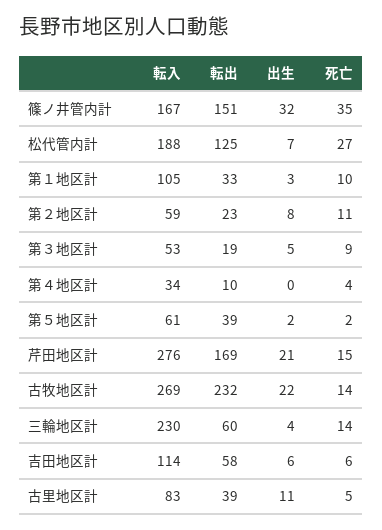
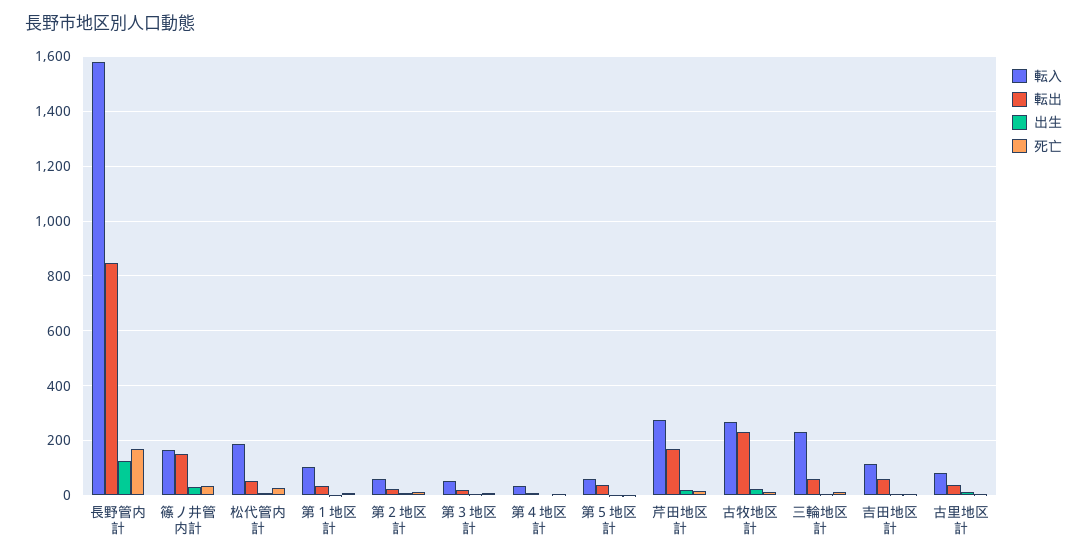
  {
    "転入": {
      "篠ノ井管内計": 167,
      "松代管内計": 188,
      "第１地区計": 105,
      "第２地区計": 59,
      "第３地区計": 53,
      "第４地区計": 34,
      "第５地区計": 61,
      "芹田地区計": 276,
      "古牧地区計": 269,
      "三輪地区計": 230,
      "吉田地区計": 114,
-     "古里地区計": 83
+     "古里地区計": 83,
+     "長野管内計": 1575
    },
    "転出": {
      "篠ノ井管内計": 151,
-     "松代管内計": 125,
+     "松代管内計": 50,
      "第１地区計": 33,
      "第２地区計": 23,
      "第３地区計": 19,
      "第４地区計": 10,
      "第５地区計": 39,
      "芹田地区計": 169,
      "古牧地区計": 232,
      "三輪地区計": 60,
      "吉田地区計": 58,
-     "古里地区計": 39
+     "古里地区計": 39,
+     "長野管内計": 850
    },
    "出生": {
      "篠ノ井管内計": 32,
      "松代管内計": 7,
      "第１地区計": 3,
      "第２地区計": 8,
      "第３地区計": 5,
      "第４地区計": 0,
      "第５地区計": 2,
      "芹田地区計": 21,
      "古牧地区計": 22,
      "三輪地区計": 4,
      "吉田地区計": 6,
-     "古里地区計": 11
+     "古里地区計": 11,
+     "長野管内計": 125
    },
    "死亡": {
      "篠ノ井管内計": 35,
      "松代管内計": 27,
      "第１地区計": 10,
      "第２地区計": 11,
      "第３地区計": 9,
      "第４地区計": 4,
      "第５地区計": 2,
      "芹田地区計": 15,
      "古牧地区計": 14,
      "三輪地区計": 14,
      "吉田地区計": 6,
-     "古里地区計": 5
+     "古里地区計": 5,
+     "長野管内計": 175
    }
  }

